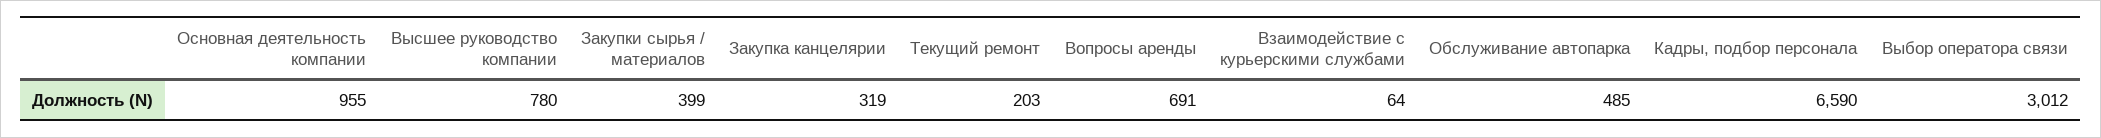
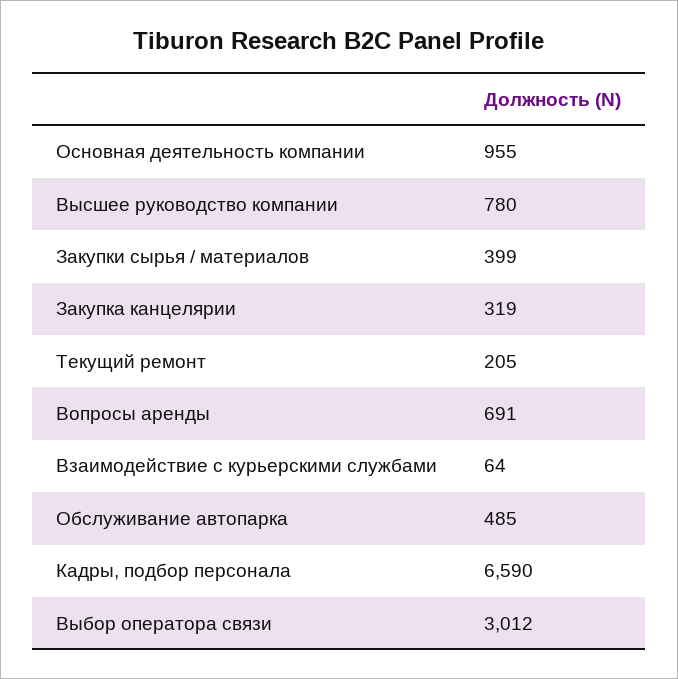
  {
    "Основная деятельность компании": 955,
    "Высшее руководство компании": 780,
    "Закупки сырья / материалов": 399,
    "Закупка канцелярии": 319,
-   "Текущий ремонт": 203,
+   "Текущий ремонт": 205,
    "Вопросы аренды": 691,
    "Взаимодействие с курьерскими службами": 64,
    "Обслуживание автопарка": 485,
    "Кадры, подбор персонала": 6590,
    "Выбор оператора связи": 3012
  }

